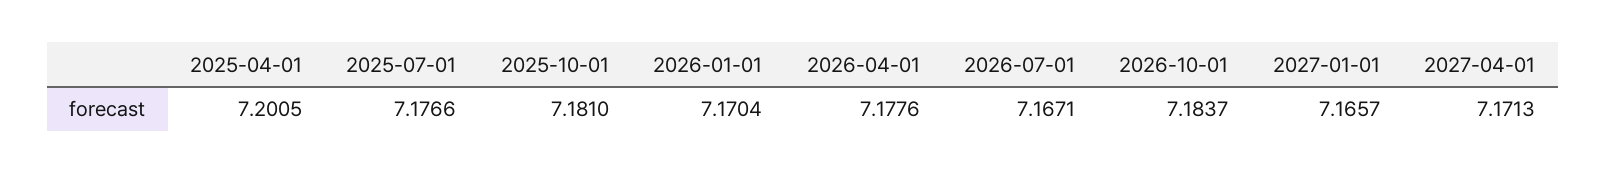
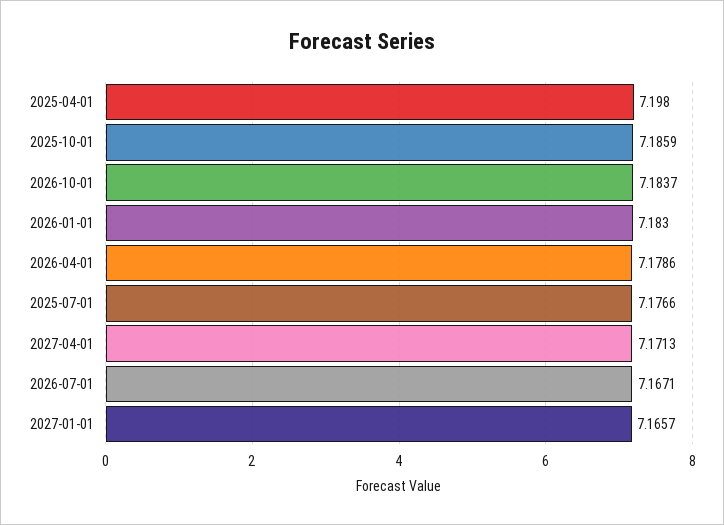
  {
-   "2025-04-01": 7.2005,
+   "2025-04-01": 7.198,
    "2025-07-01": 7.1766,
-   "2025-10-01": 7.181,
+   "2025-10-01": 7.1859,
-   "2026-01-01": 7.1704,
+   "2026-01-01": 7.183,
-   "2026-04-01": 7.1776,
+   "2026-04-01": 7.1786,
    "2026-07-01": 7.1671,
    "2026-10-01": 7.1837,
    "2027-01-01": 7.1657,
    "2027-04-01": 7.1713
  }

